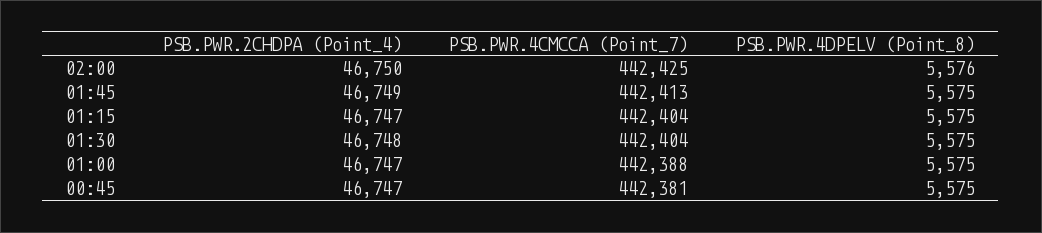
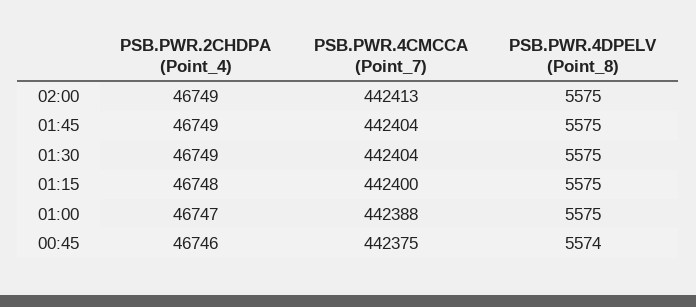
  {
    "PSB.PWR.2CHDPA (Point_4)": {
-     "02:00": 46750,
+     "02:00": 46749,
      "01:45": 46749,
-     "01:15": 46747,
+     "01:15": 46748,
-     "01:30": 46748,
+     "01:30": 46749,
      "01:00": 46747,
-     "00:45": 46747
+     "00:45": 46746
    },
    "PSB.PWR.4CMCCA (Point_7)": {
-     "02:00": 442425,
+     "02:00": 442413,
-     "01:45": 442413,
+     "01:45": 442404,
-     "01:15": 442404,
+     "01:15": 442400,
      "01:30": 442404,
      "01:00": 442388,
-     "00:45": 442381
+     "00:45": 442375
    },
    "PSB.PWR.4DPELV (Point_8)": {
-     "02:00": 5576,
+     "02:00": 5575,
      "01:45": 5575,
      "01:15": 5575,
      "01:30": 5575,
      "01:00": 5575,
-     "00:45": 5575
+     "00:45": 5574
    }
  }

